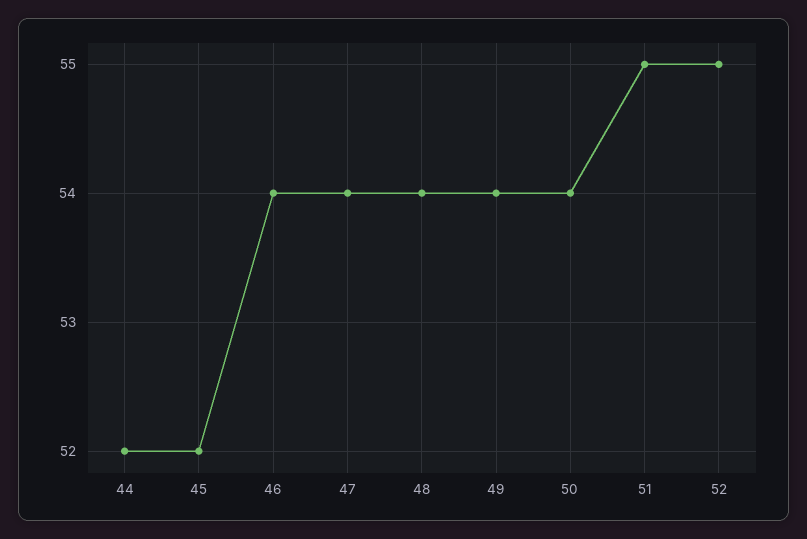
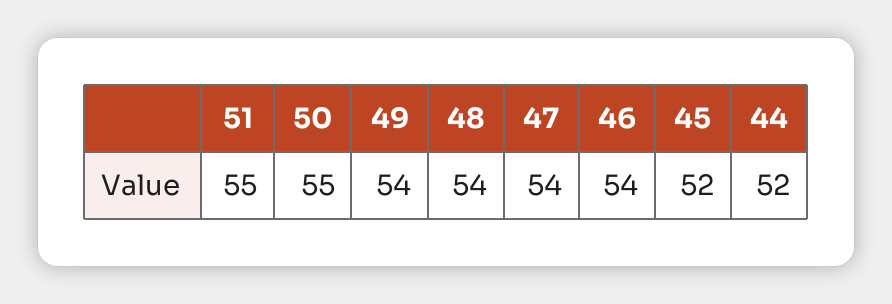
  {
    "44": 52,
    "45": 52,
    "46": 54,
    "47": 54,
    "48": 54,
    "49": 54,
-   "50": 54,
+   "50": 55,
-   "51": 55,
+   "51": 55
-   "52": 55
  }

